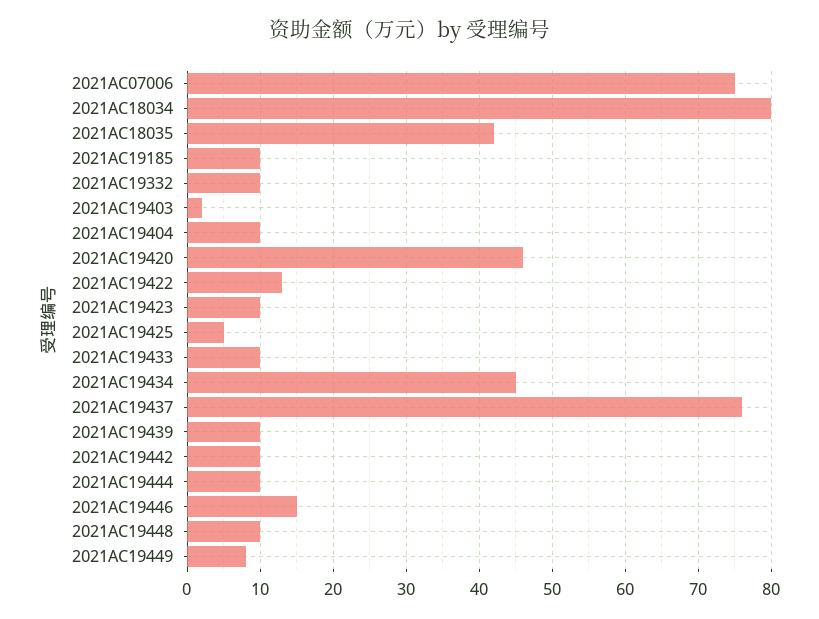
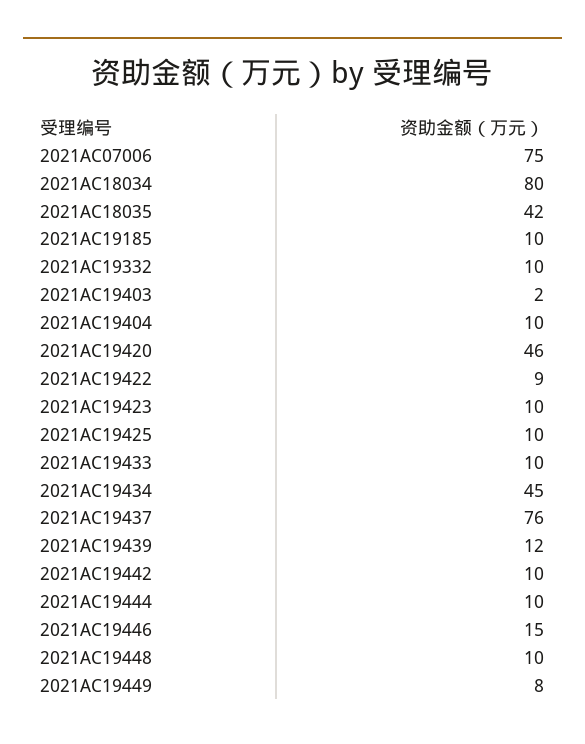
  {
    "2021AC07006": 75,
    "2021AC18034": 80,
    "2021AC18035": 42,
    "2021AC19185": 10,
    "2021AC19332": 10,
    "2021AC19403": 2,
    "2021AC19404": 10,
    "2021AC19420": 46,
-   "2021AC19422": 13,
+   "2021AC19422": 9,
    "2021AC19423": 10,
-   "2021AC19425": 5,
+   "2021AC19425": 10,
    "2021AC19433": 10,
    "2021AC19434": 45,
    "2021AC19437": 76,
-   "2021AC19439": 10,
+   "2021AC19439": 12,
    "2021AC19442": 10,
    "2021AC19444": 10,
    "2021AC19446": 15,
    "2021AC19448": 10,
    "2021AC19449": 8
  }

